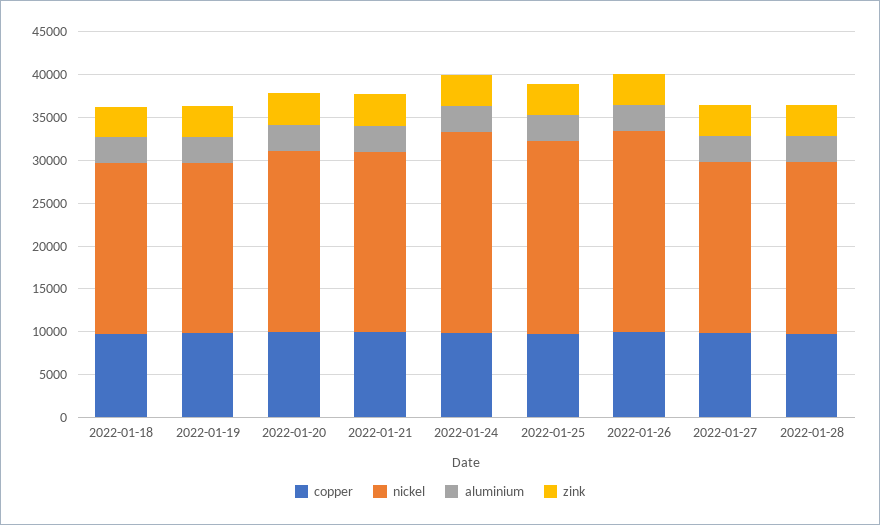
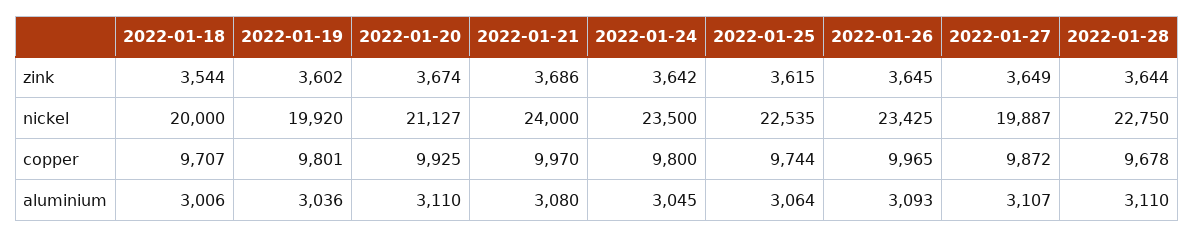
  {
    "copper": {
      "2022-01-18": 9707,
      "2022-01-19": 9801,
      "2022-01-20": 9925,
      "2022-01-21": 9970,
      "2022-01-24": 9800,
      "2022-01-25": 9744,
      "2022-01-26": 9965,
      "2022-01-27": 9872,
      "2022-01-28": 9678
    },
    "nickel": {
      "2022-01-18": 20000,
      "2022-01-19": 19920,
      "2022-01-20": 21127,
-     "2022-01-21": 21000,
+     "2022-01-21": 24000,
      "2022-01-24": 23500,
      "2022-01-25": 22535,
      "2022-01-26": 23425,
      "2022-01-27": 19887,
-     "2022-01-28": 20000
+     "2022-01-28": 22750
    },
    "aluminium": {
      "2022-01-18": 3006,
      "2022-01-19": 3036,
      "2022-01-20": 3110,
      "2022-01-21": 3080,
      "2022-01-24": 3045,
      "2022-01-25": 3064,
      "2022-01-26": 3093,
      "2022-01-27": 3107,
      "2022-01-28": 3110
    },
    "zink": {
      "2022-01-18": 3544,
      "2022-01-19": 3602,
      "2022-01-20": 3674,
      "2022-01-21": 3686,
      "2022-01-24": 3642,
      "2022-01-25": 3615,
      "2022-01-26": 3645,
      "2022-01-27": 3649,
      "2022-01-28": 3644
    }
  }

